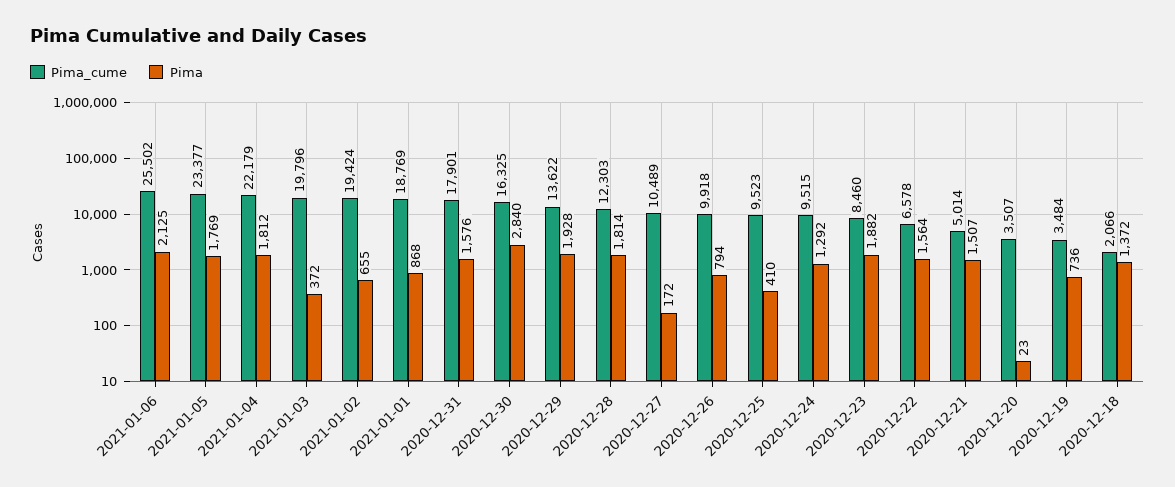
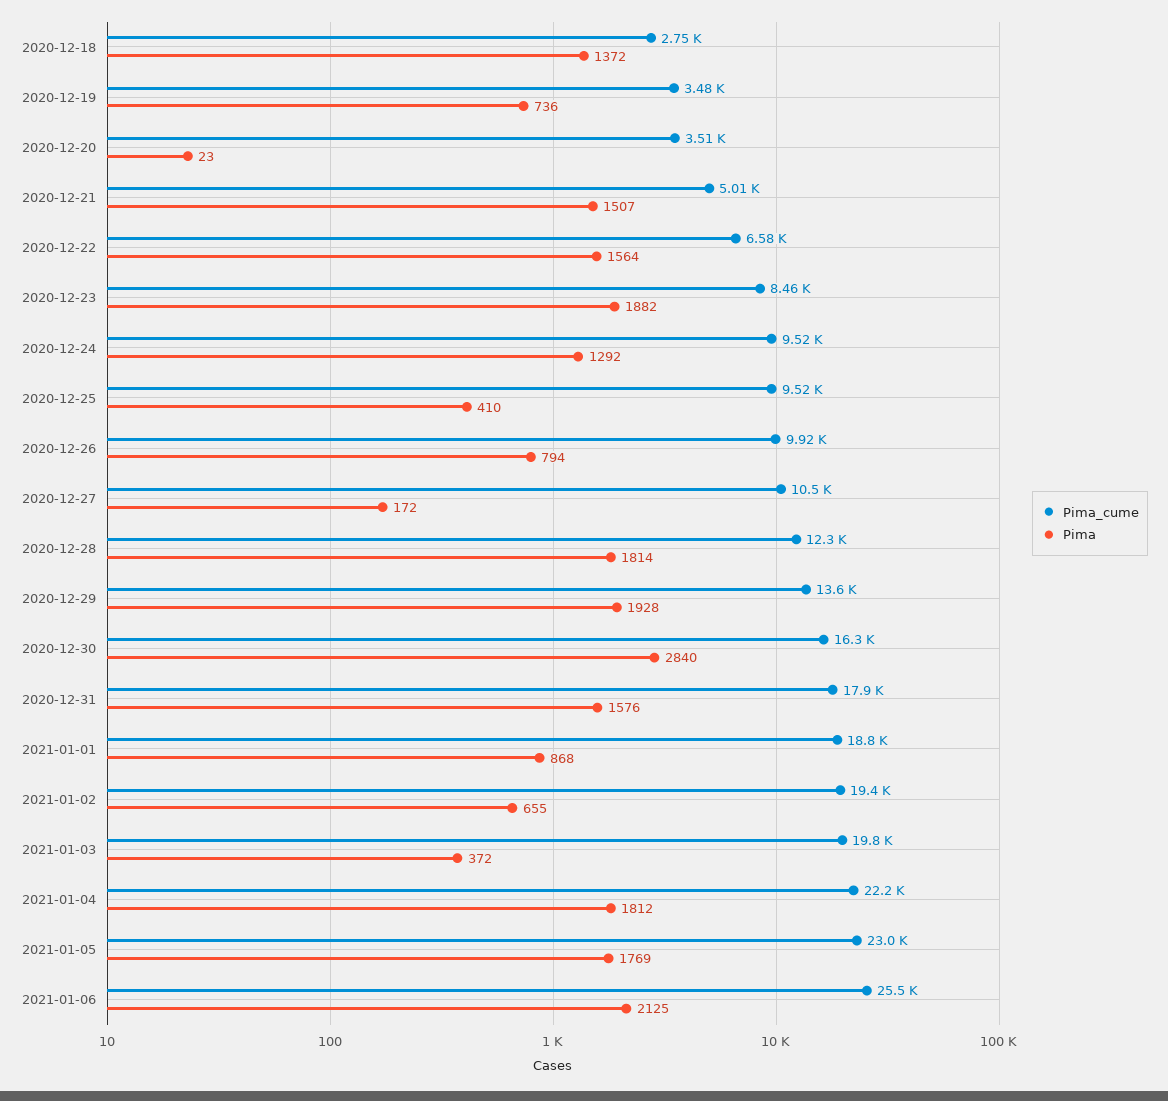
  {
    "Pima_cume": {
      "2021-01-06": 25502,
-     "2021-01-05": 23377,
+     "2021-01-05": 23000,
      "2021-01-04": 22179,
      "2021-01-03": 19796,
      "2021-01-02": 19424,
      "2021-01-01": 18769,
      "2020-12-31": 17901,
      "2020-12-30": 16325,
      "2020-12-29": 13622,
      "2020-12-28": 12303,
      "2020-12-27": 10489,
      "2020-12-26": 9918,
      "2020-12-25": 9523,
      "2020-12-24": 9515,
      "2020-12-23": 8460,
      "2020-12-22": 6578,
      "2020-12-21": 5014,
      "2020-12-20": 3507,
      "2020-12-19": 3484,
-     "2020-12-18": 2066
+     "2020-12-18": 2750
    },
    "Pima": {
      "2021-01-06": 2125,
      "2021-01-05": 1769,
      "2021-01-04": 1812,
      "2021-01-03": 372,
      "2021-01-02": 655,
      "2021-01-01": 868,
      "2020-12-31": 1576,
      "2020-12-30": 2840,
      "2020-12-29": 1928,
      "2020-12-28": 1814,
      "2020-12-27": 172,
      "2020-12-26": 794,
      "2020-12-25": 410,
      "2020-12-24": 1292,
      "2020-12-23": 1882,
      "2020-12-22": 1564,
      "2020-12-21": 1507,
      "2020-12-20": 23,
      "2020-12-19": 736,
      "2020-12-18": 1372
    }
  }

